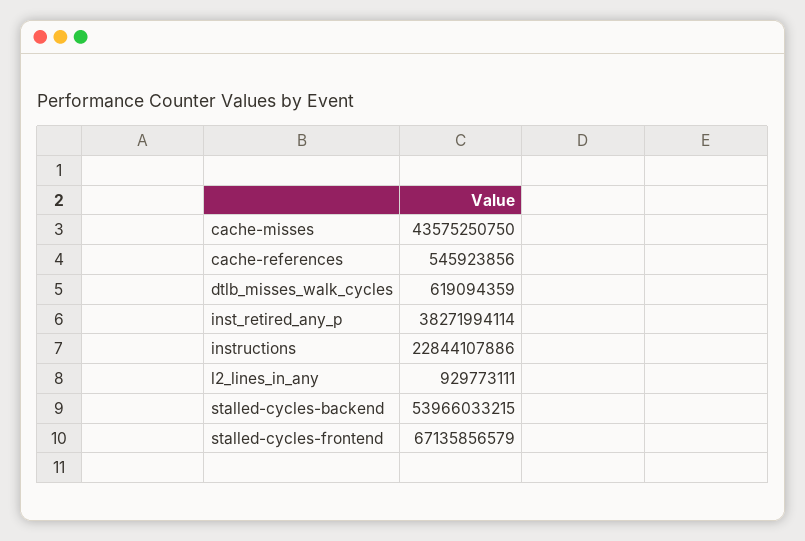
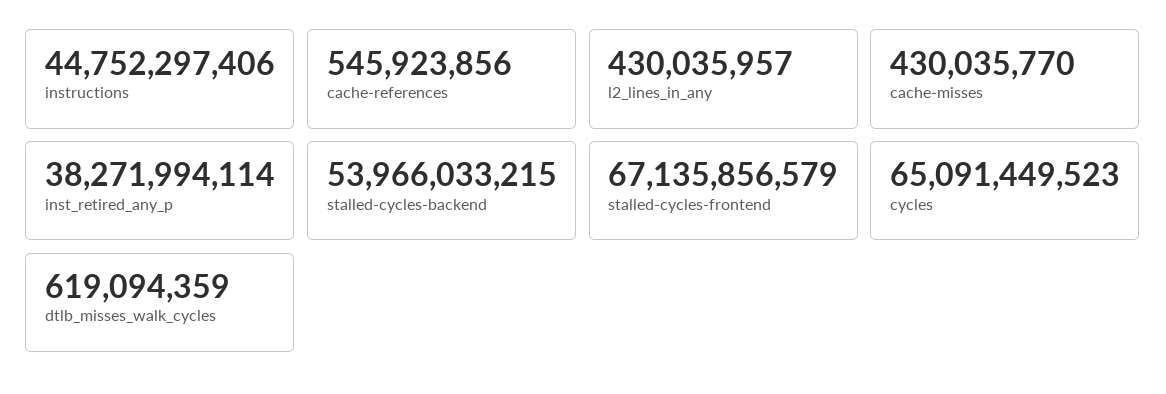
  {
-   "cache-misses": 43575250750,
+   "cache-misses": 430035770,
    "cache-references": 545923856,
    "dtlb_misses_walk_cycles": 619094359,
    "inst_retired_any_p": 38271994114,
-   "instructions": 22844107886,
+   "instructions": 44752297406,
-   "l2_lines_in_any": 929773111,
+   "l2_lines_in_any": 430035957,
    "stalled-cycles-backend": 53966033215,
-   "stalled-cycles-frontend": 67135856579
+   "stalled-cycles-frontend": 67135856579,
+   "cycles": 65091449523
  }

